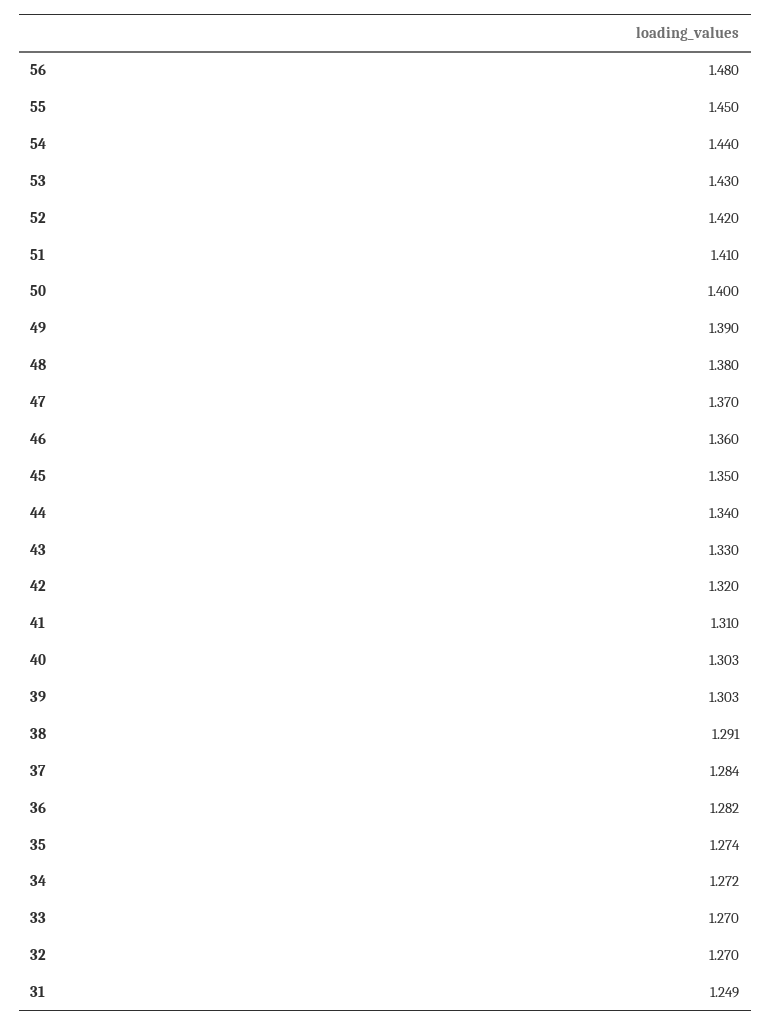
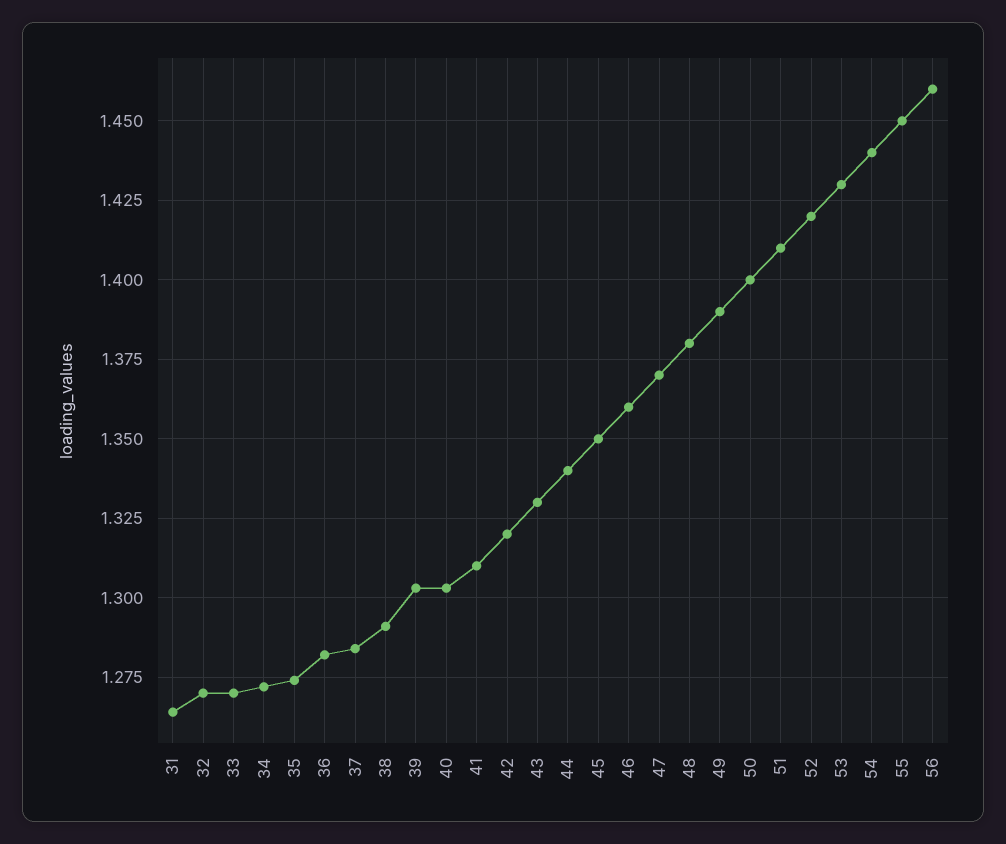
  {
-   "56": 1.48,
+   "56": 1.46,
    "55": 1.45,
    "54": 1.44,
    "53": 1.43,
    "52": 1.42,
    "51": 1.41,
    "50": 1.4,
    "49": 1.39,
    "48": 1.38,
    "47": 1.37,
    "46": 1.36,
    "45": 1.35,
    "44": 1.34,
    "43": 1.33,
    "42": 1.32,
    "41": 1.31,
    "40": 1.303,
    "39": 1.303,
    "38": 1.291,
    "37": 1.284,
    "36": 1.282,
    "35": 1.274,
    "34": 1.272,
    "33": 1.27,
    "32": 1.27,
-   "31": 1.249
+   "31": 1.265
  }

